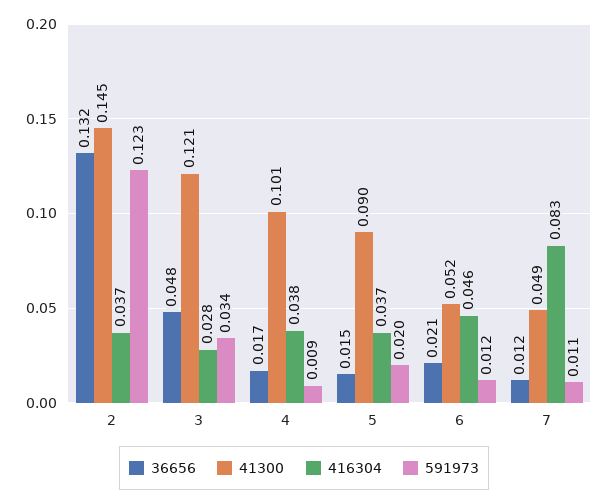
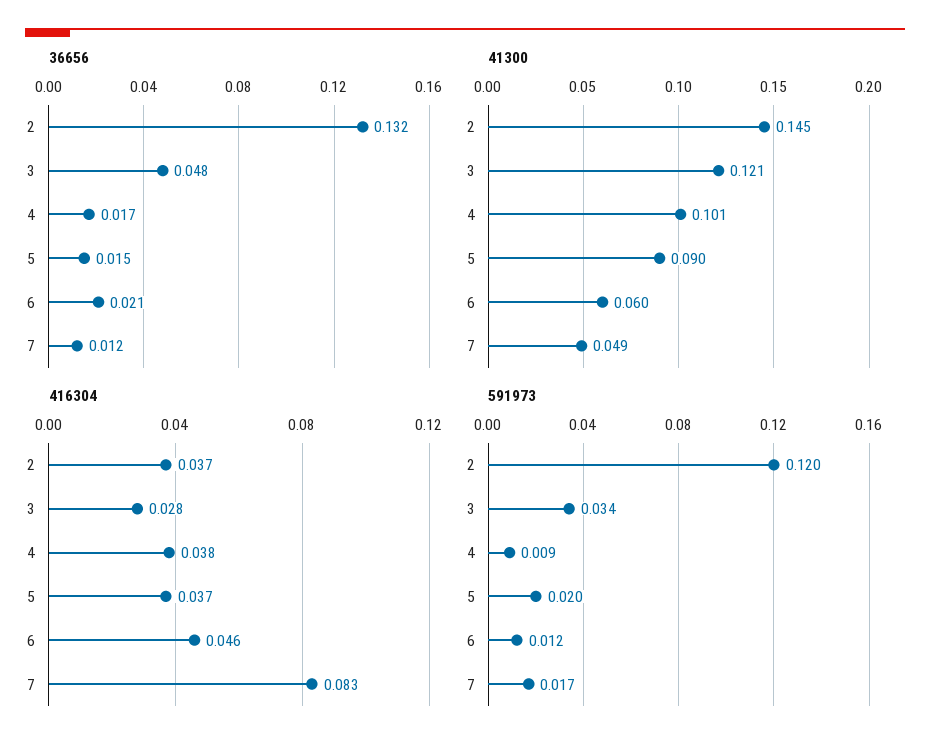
  {
    "36656": {
      "2": 0.132,
      "3": 0.048,
      "4": 0.017,
      "5": 0.015,
      "6": 0.021,
      "7": 0.012
    },
    "41300": {
      "2": 0.145,
      "3": 0.121,
      "4": 0.101,
      "5": 0.09,
-     "6": 0.052,
+     "6": 0.06,
      "7": 0.049
    },
    "416304": {
      "2": 0.037,
      "3": 0.028,
      "4": 0.038,
      "5": 0.037,
      "6": 0.046,
      "7": 0.083
    },
    "591973": {
-     "2": 0.123,
+     "2": 0.12,
      "3": 0.034,
      "4": 0.009,
      "5": 0.02,
      "6": 0.012,
-     "7": 0.011
+     "7": 0.017
    }
  }

